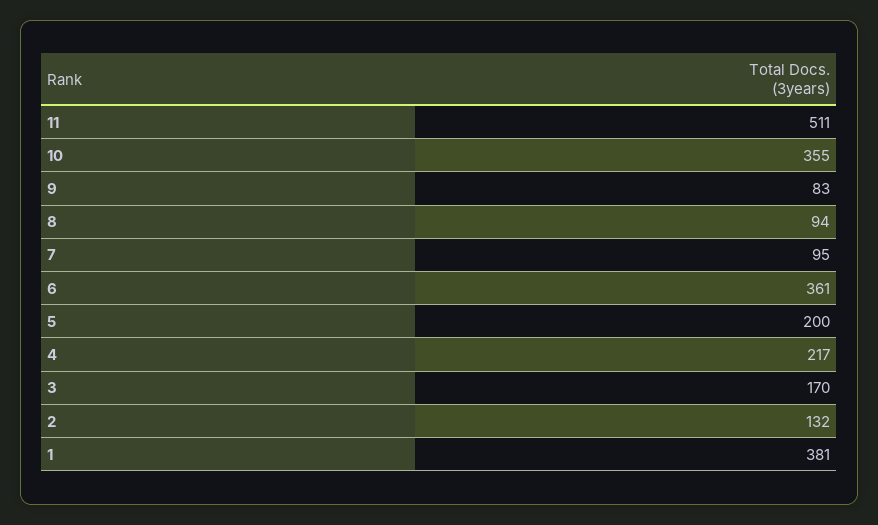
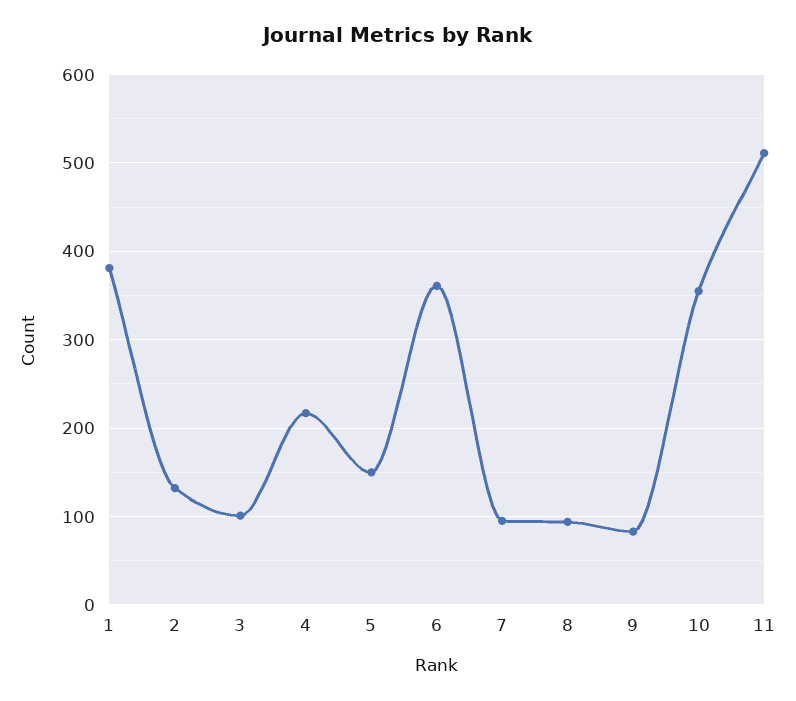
  {
    "11": 511,
    "10": 355,
    "9": 83,
    "8": 94,
    "7": 95,
    "6": 361,
-   "5": 200,
+   "5": 150,
    "4": 217,
-   "3": 170,
+   "3": 100,
    "2": 132,
    "1": 381
  }

